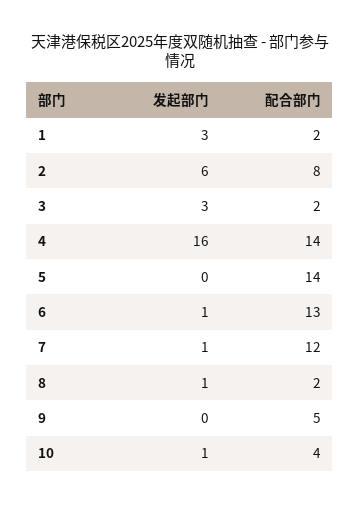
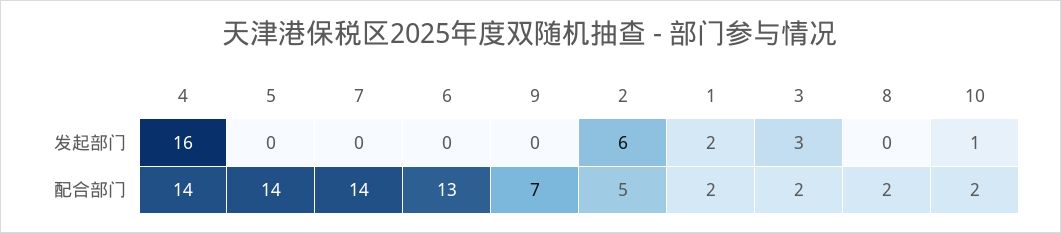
  {
    "发起部门": {
-     "1": 3,
+     "1": 2,
      "2": 6,
      "3": 3,
      "4": 16,
      "5": 0,
-     "6": 1,
+     "6": 0,
-     "7": 1,
+     "7": 0,
-     "8": 1,
+     "8": 0,
      "9": 0,
      "10": 1
    },
    "配合部门": {
      "1": 2,
-     "2": 8,
+     "2": 5,
      "3": 2,
      "4": 14,
      "5": 14,
      "6": 13,
-     "7": 12,
+     "7": 14,
      "8": 2,
-     "9": 5,
+     "9": 7,
-     "10": 4
+     "10": 2
    }
  }

